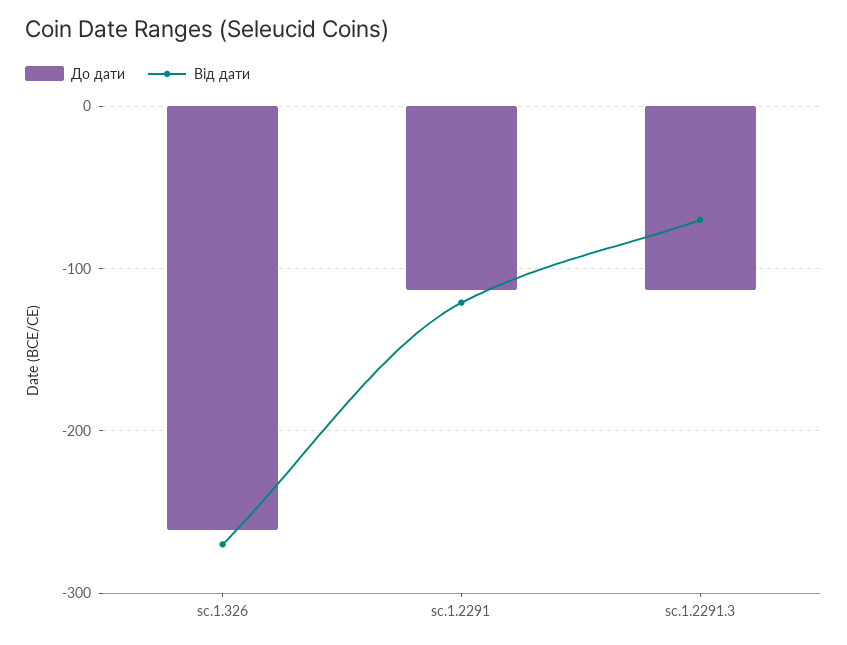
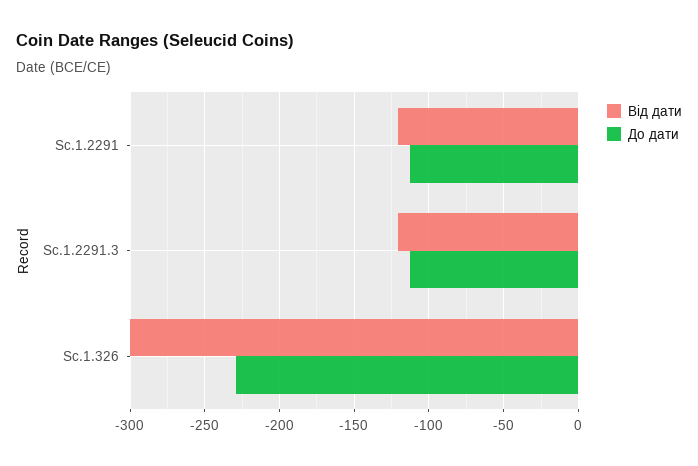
  {
    "До дати": {
-     "sc.1.326": -260,
+     "sc.1.326": -230,
      "sc.1.2291": -115,
      "sc.1.2291.3": -115
    },
    "Від дати": {
-     "sc.1.326": -270,
+     "sc.1.326": -300,
      "sc.1.2291": -120,
-     "sc.1.2291.3": -70
+     "sc.1.2291.3": -120
    }
  }

